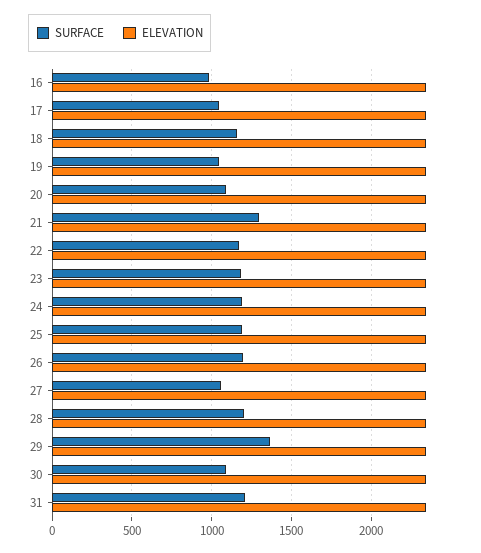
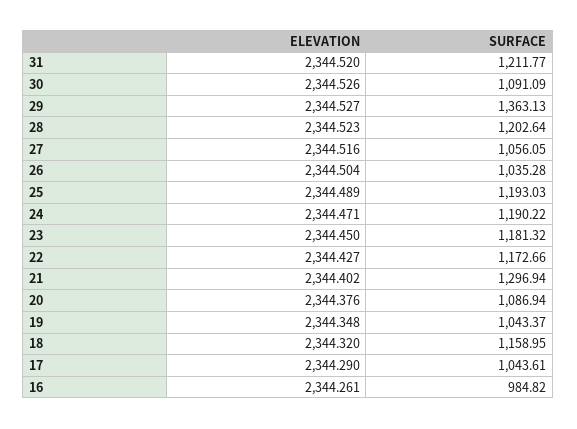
  {
    "SURFACE": {
      "16": 984.82,
      "17": 1043.61,
      "18": 1158.95,
      "19": 1043.37,
      "20": 1086.94,
      "21": 1296.94,
      "22": 1172.66,
      "23": 1181.32,
      "24": 1190.22,
      "25": 1193.03,
-     "26": 1200,
+     "26": 1035.28,
      "27": 1056.05,
      "28": 1202.64,
      "29": 1363.13,
      "30": 1091.09,
      "31": 1211.77
    },
    "ELEVATION": {
      "16": 2344.261,
      "17": 2344.29,
      "18": 2344.32,
      "19": 2344.348,
      "20": 2344.376,
      "21": 2344.402,
      "22": 2344.427,
      "23": 2344.45,
      "24": 2344.471,
      "25": 2344.489,
      "26": 2344.504,
      "27": 2344.516,
      "28": 2344.523,
      "29": 2344.527,
      "30": 2344.526,
      "31": 2344.52
    }
  }

